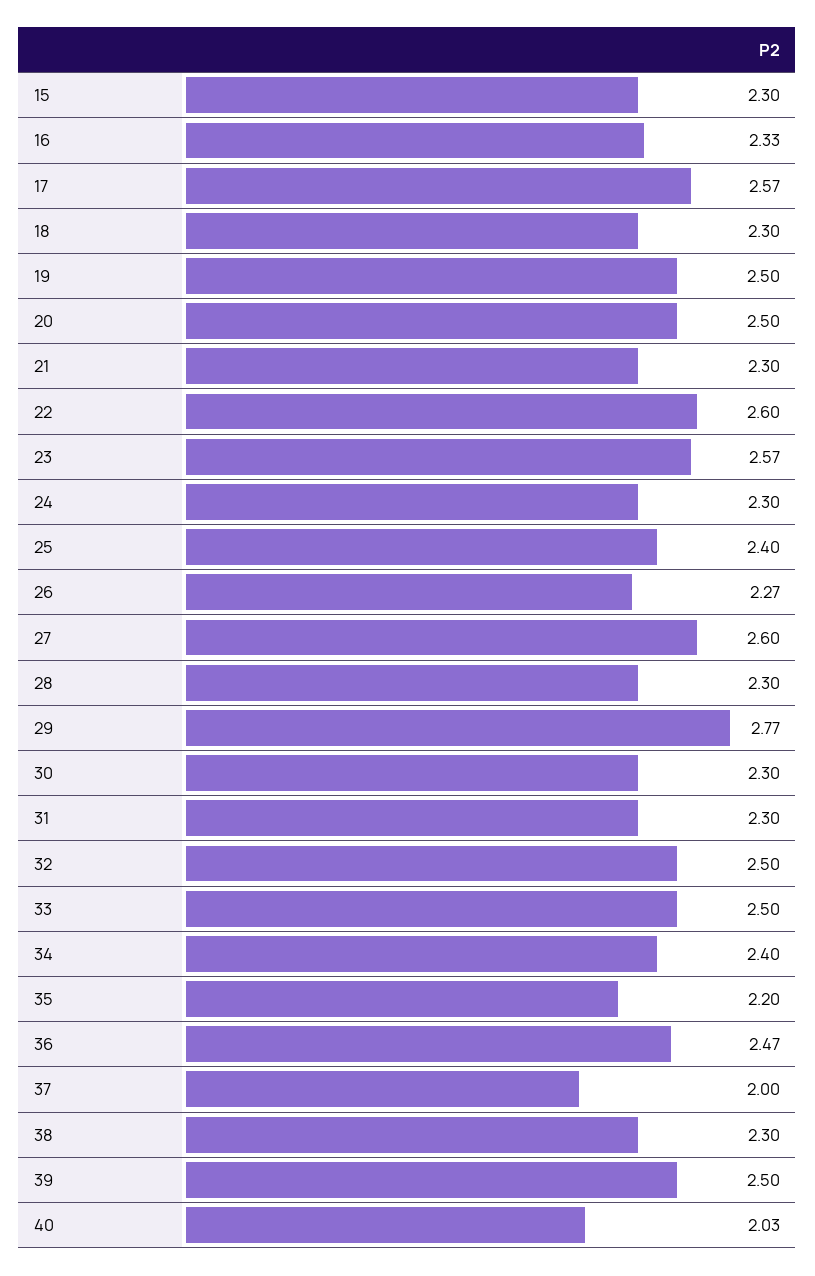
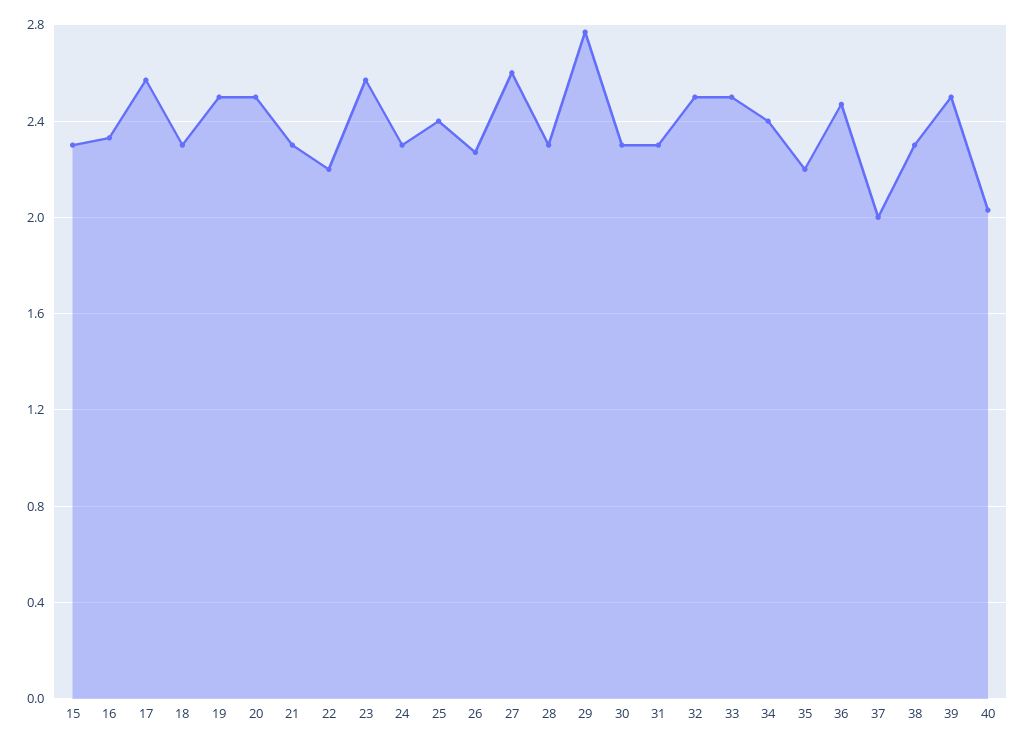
  {
    "15": 2.3,
    "16": 2.33,
    "17": 2.57,
    "18": 2.3,
    "19": 2.5,
    "20": 2.5,
    "21": 2.3,
-   "22": 2.6,
+   "22": 2.2,
    "23": 2.57,
    "24": 2.3,
    "25": 2.4,
    "26": 2.27,
    "27": 2.6,
    "28": 2.3,
    "29": 2.77,
    "30": 2.3,
    "31": 2.3,
    "32": 2.5,
    "33": 2.5,
    "34": 2.4,
    "35": 2.2,
    "36": 2.47,
    "37": 2,
    "38": 2.3,
    "39": 2.5,
    "40": 2.03
  }

